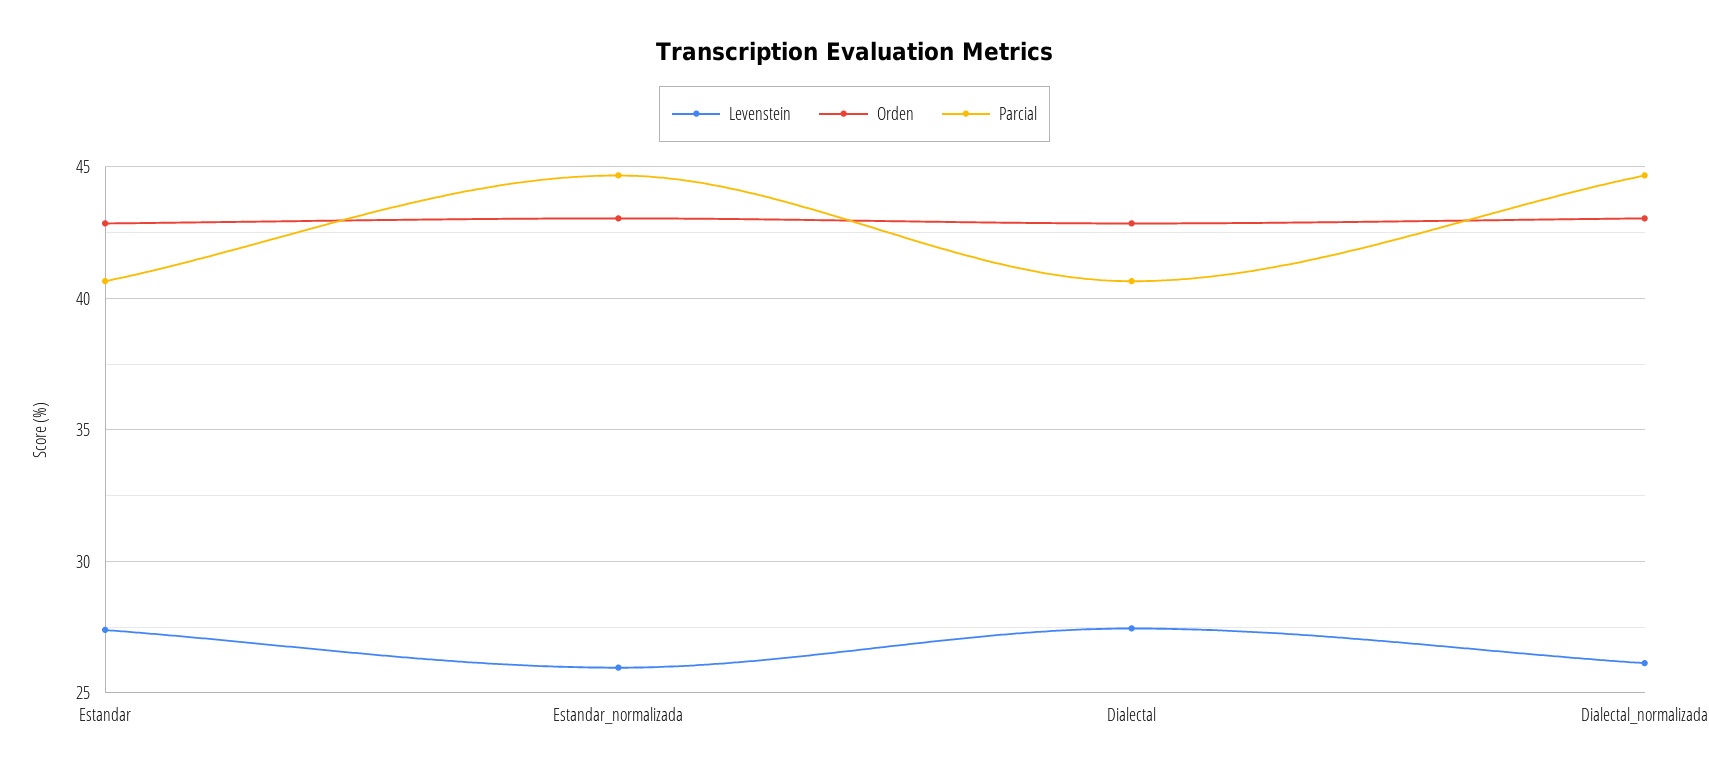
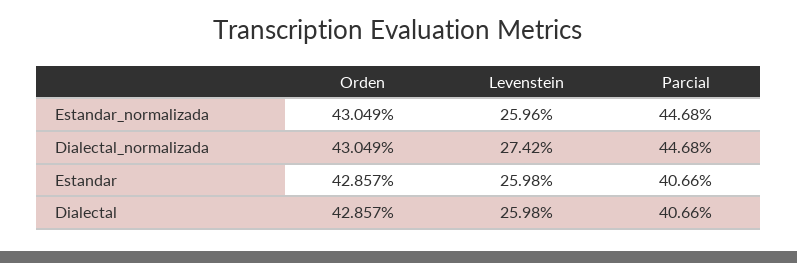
  {
    "Levenstein": {
-     "Estandar": 27.5,
+     "Estandar": 25.98,
      "Estandar_normalizada": 25.96,
-     "Dialectal": 27.5,
+     "Dialectal": 25.98,
-     "Dialectal_normalizada": 26
+     "Dialectal_normalizada": 27.42
    },
    "Orden": {
      "Estandar": 42.857,
      "Estandar_normalizada": 43.049,
      "Dialectal": 42.857,
      "Dialectal_normalizada": 43.049
    },
    "Parcial": {
      "Estandar": 40.66,
      "Estandar_normalizada": 44.68,
      "Dialectal": 40.66,
      "Dialectal_normalizada": 44.68
    }
  }

